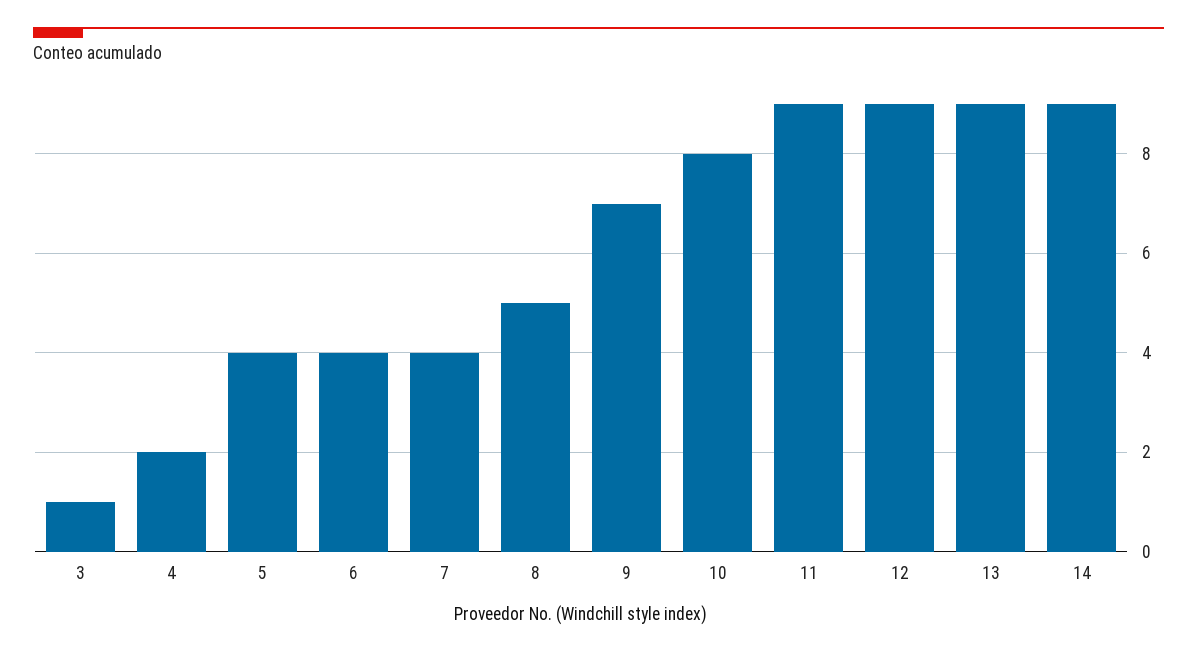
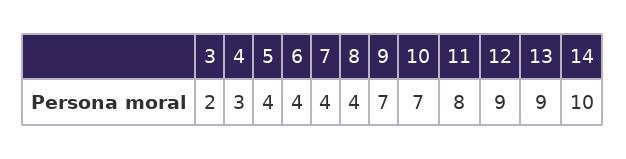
  {
-   "3": 1,
+   "3": 2,
-   "4": 2,
+   "4": 3,
    "5": 4,
    "6": 4,
    "7": 4,
-   "8": 5,
+   "8": 4,
    "9": 7,
-   "10": 8,
+   "10": 7,
-   "11": 9,
+   "11": 8,
    "12": 9,
    "13": 9,
-   "14": 9
+   "14": 10
  }

